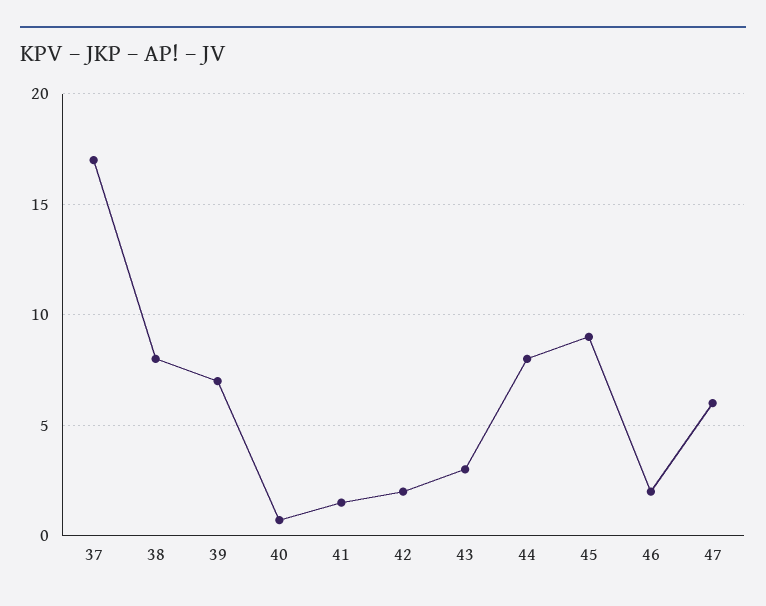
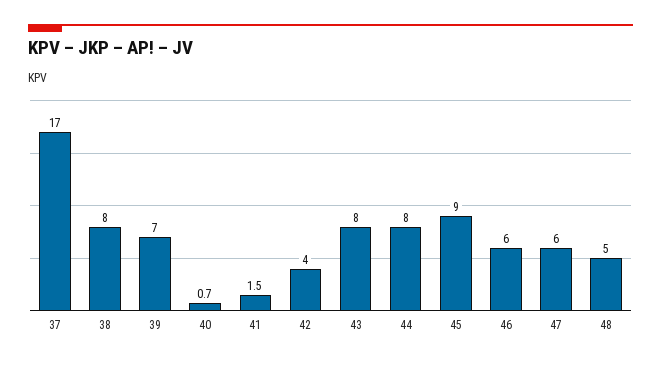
  {
    "37": 17,
    "38": 8,
    "39": 7,
    "40": 0.7,
    "41": 1.5,
-   "42": 2,
+   "42": 4,
-   "43": 3,
+   "43": 8,
    "44": 8,
    "45": 9,
-   "46": 2,
+   "46": 6,
-   "47": 6
+   "47": 6,
+   "48": 5
  }

